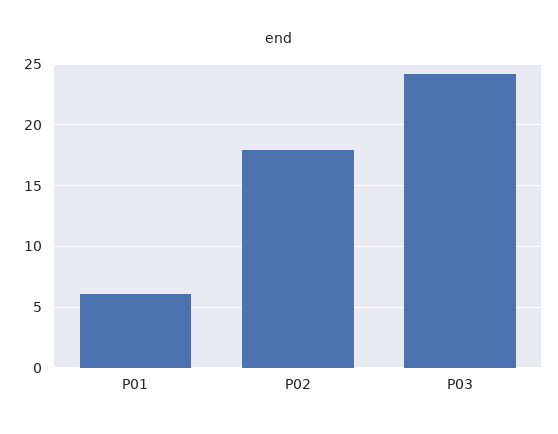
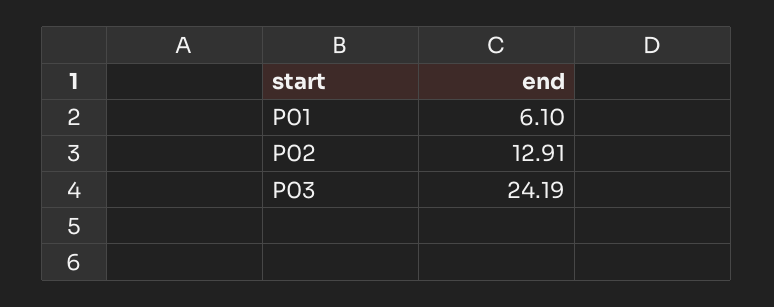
  {
    "P01": 6.1,
-   "P02": 18,
+   "P02": 12.91,
    "P03": 24.19
  }

